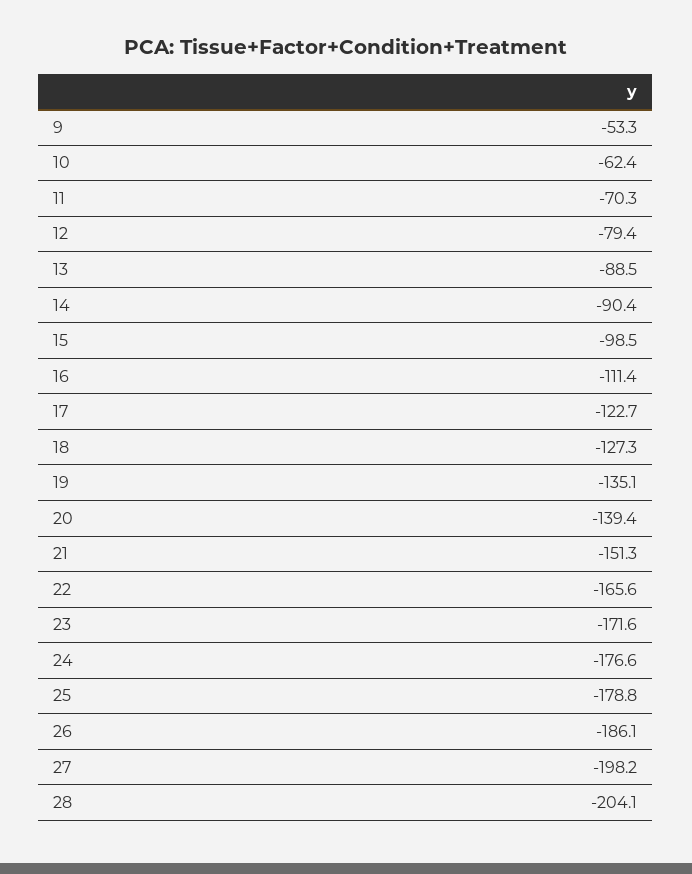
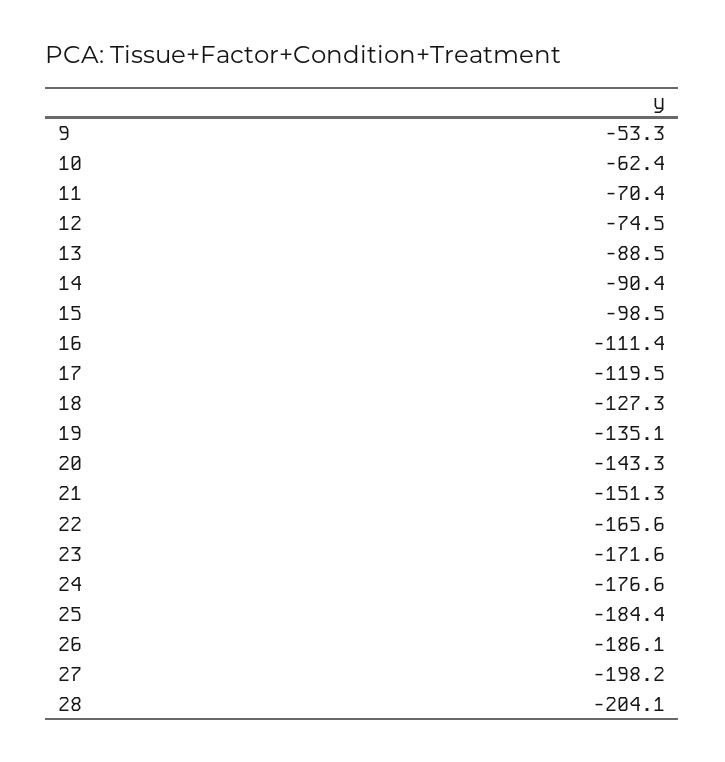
  {
    "9": -53.3,
    "10": -62.4,
-   "11": -70.3,
+   "11": -70.4,
-   "12": -79.4,
+   "12": -74.5,
    "13": -88.5,
    "14": -90.4,
    "15": -98.5,
    "16": -111.4,
-   "17": -122.7,
+   "17": -119.5,
    "18": -127.3,
    "19": -135.1,
-   "20": -139.4,
+   "20": -143.3,
    "21": -151.3,
    "22": -165.6,
    "23": -171.6,
    "24": -176.6,
-   "25": -178.8,
+   "25": -184.4,
    "26": -186.1,
    "27": -198.2,
    "28": -204.1
  }

